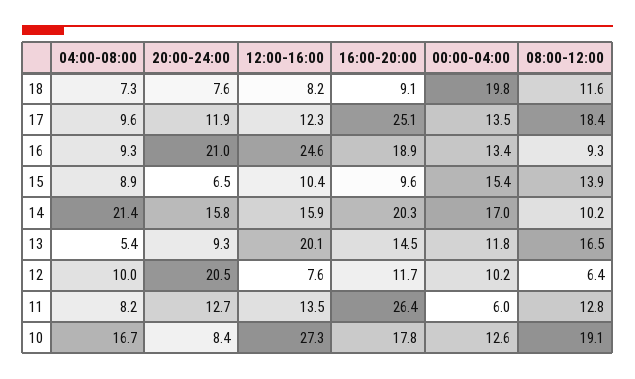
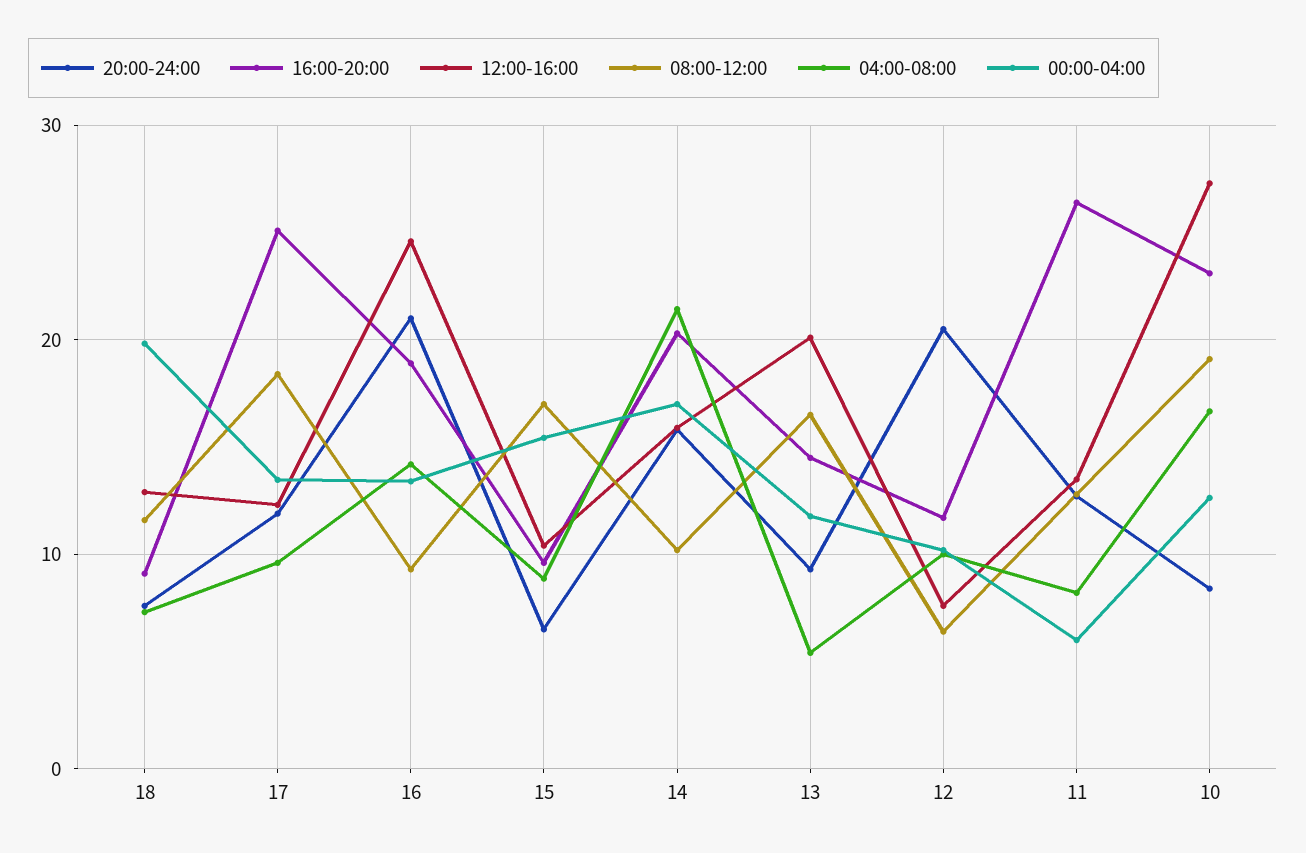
  {
    "04:00-08:00": {
      "18": 7.3,
      "17": 9.6,
-     "16": 9.3,
+     "16": 14,
      "15": 8.9,
      "14": 21.4,
      "13": 5.4,
      "12": 10,
      "11": 8.2,
      "10": 16.7
    },
    "20:00-24:00": {
      "18": 7.6,
      "17": 11.9,
      "16": 21,
      "15": 6.5,
      "14": 15.8,
      "13": 9.3,
      "12": 20.5,
      "11": 12.7,
      "10": 8.4
    },
    "12:00-16:00": {
-     "18": 8.2,
+     "18": 13,
      "17": 12.3,
      "16": 24.6,
      "15": 10.4,
      "14": 15.9,
      "13": 20.1,
      "12": 7.6,
      "11": 13.5,
      "10": 27.3
    },
    "16:00-20:00": {
      "18": 9.1,
      "17": 25.1,
      "16": 18.9,
      "15": 9.6,
      "14": 20.3,
      "13": 14.5,
      "12": 11.7,
      "11": 26.4,
-     "10": 17.8
+     "10": 23
    },
    "00:00-04:00": {
      "18": 19.8,
      "17": 13.5,
      "16": 13.4,
      "15": 15.4,
      "14": 17,
      "13": 11.8,
      "12": 10.2,
      "11": 6,
      "10": 12.6
    },
    "08:00-12:00": {
      "18": 11.6,
      "17": 18.4,
      "16": 9.3,
-     "15": 13.9,
+     "15": 17,
      "14": 10.2,
      "13": 16.5,
      "12": 6.4,
      "11": 12.8,
      "10": 19.1
    }
  }

